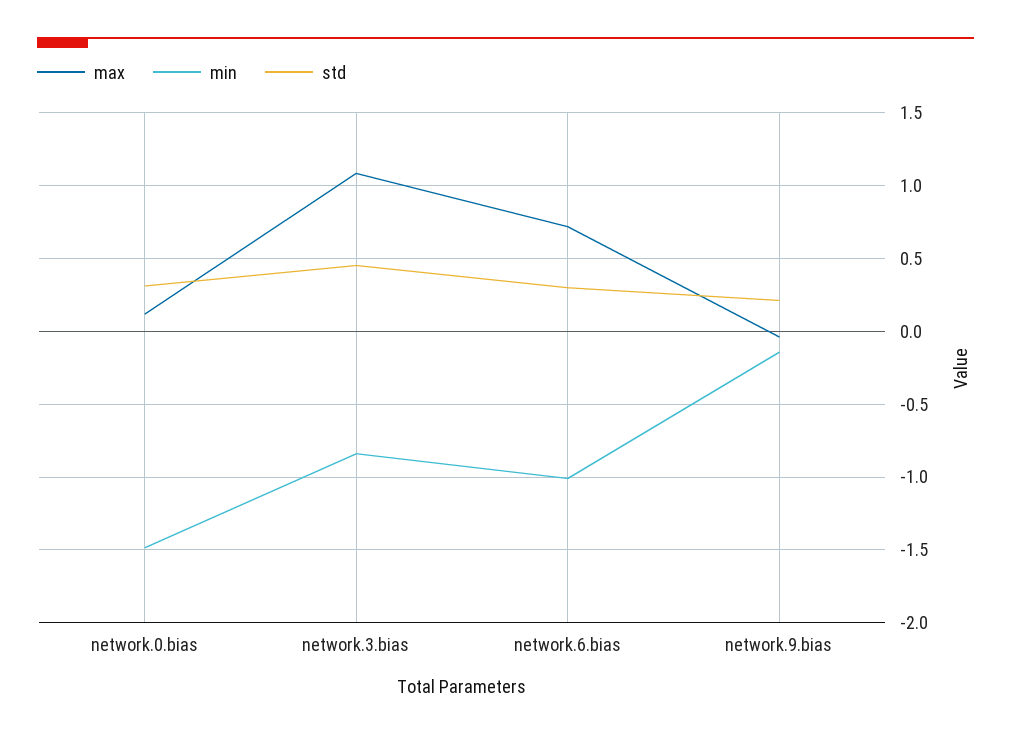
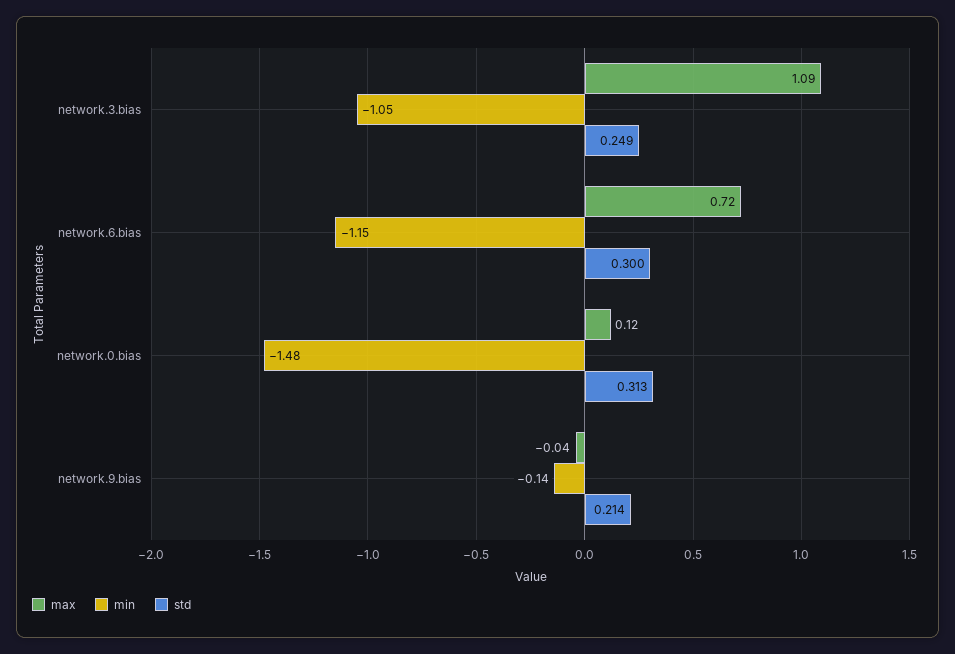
  {
    "max": {
      "network.0.bias": 0.12,
      "network.3.bias": 1.09,
      "network.6.bias": 0.72,
      "network.9.bias": -0.04
    },
    "min": {
      "network.0.bias": -1.48,
-     "network.3.bias": -0.85,
+     "network.3.bias": -1.05,
-     "network.6.bias": -1,
+     "network.6.bias": -1.15,
      "network.9.bias": -0.14
    },
    "std": {
      "network.0.bias": 0.313,
-     "network.3.bias": 0.45,
+     "network.3.bias": 0.249,
      "network.6.bias": 0.3,
      "network.9.bias": 0.214
    }
  }

